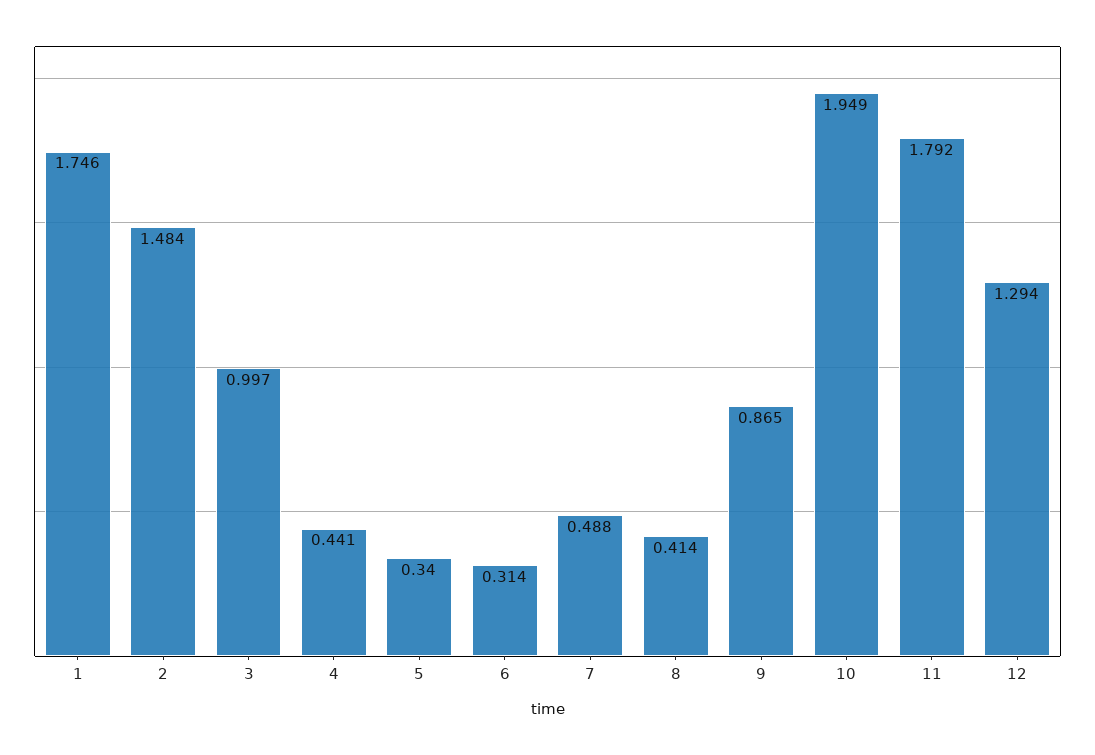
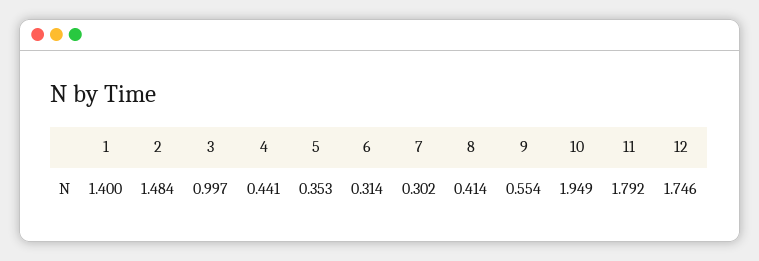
  {
-   "1": 1.746,
+   "1": 1.4,
    "2": 1.484,
    "3": 0.997,
    "4": 0.441,
-   "5": 0.34,
+   "5": 0.353,
    "6": 0.314,
-   "7": 0.488,
+   "7": 0.302,
    "8": 0.414,
-   "9": 0.865,
+   "9": 0.554,
    "10": 1.949,
    "11": 1.792,
-   "12": 1.294
+   "12": 1.746
  }

